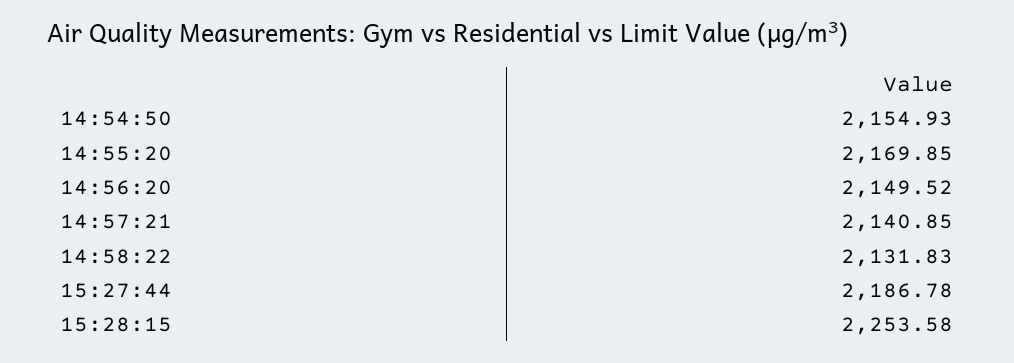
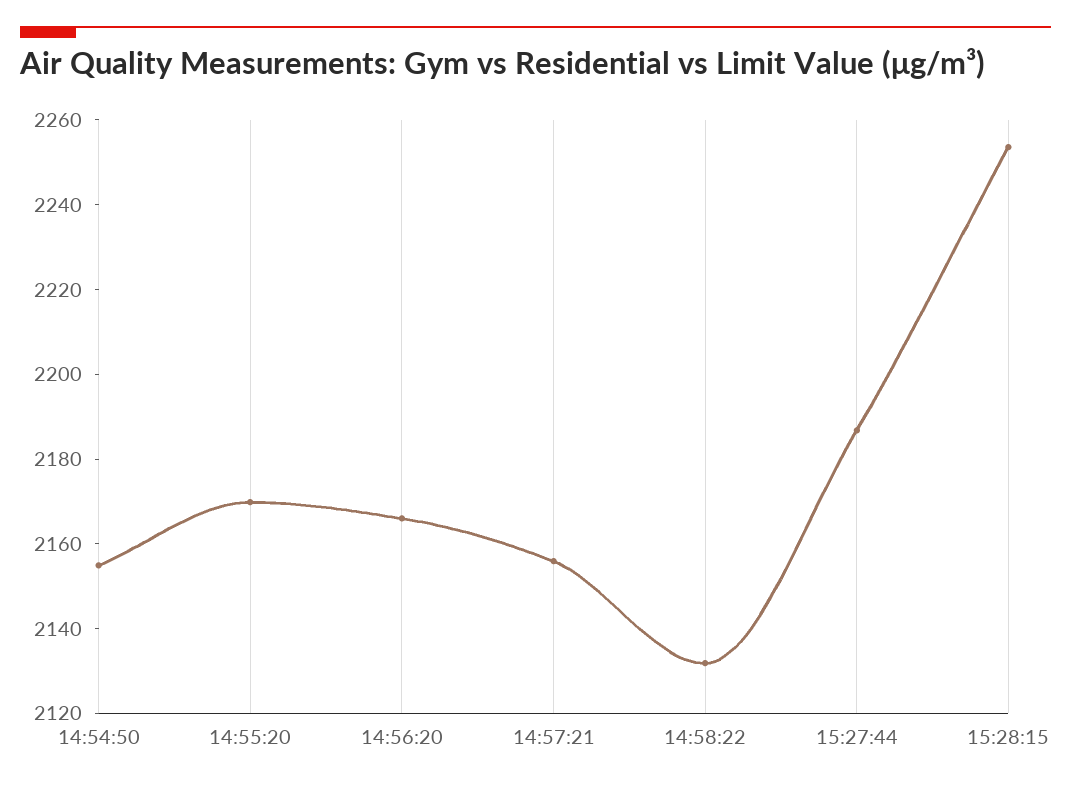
  {
    "14:54:50": 2154.93,
    "14:55:20": 2169.85,
-   "14:56:20": 2149.52,
+   "14:56:20": 2165,
-   "14:57:21": 2140.85,
+   "14:57:21": 2155,
    "14:58:22": 2131.83,
    "15:27:44": 2186.78,
    "15:28:15": 2253.58
  }

